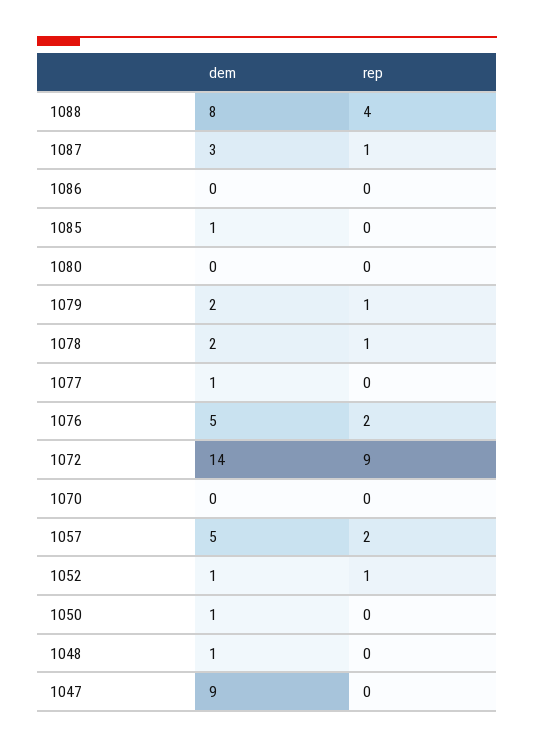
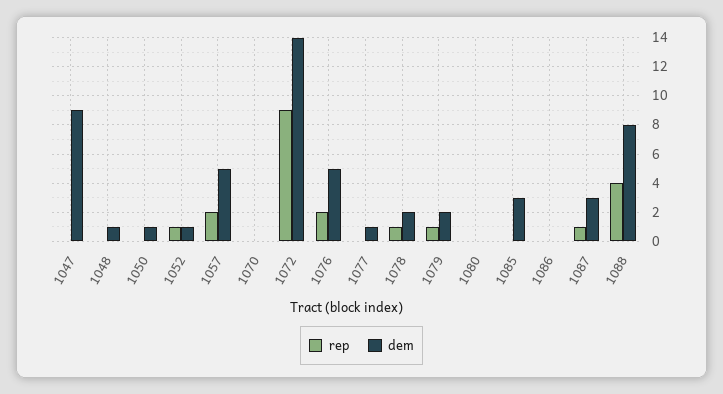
  {
    "dem": {
      "1088": 8,
      "1087": 3,
      "1086": 0,
-     "1085": 1,
+     "1085": 3,
      "1080": 0,
      "1079": 2,
      "1078": 2,
      "1077": 1,
      "1076": 5,
      "1072": 14,
      "1070": 0,
      "1057": 5,
      "1052": 1,
      "1050": 1,
      "1048": 1,
      "1047": 9
    },
    "rep": {
      "1088": 4,
      "1087": 1,
      "1086": 0,
      "1085": 0,
      "1080": 0,
      "1079": 1,
      "1078": 1,
      "1077": 0,
      "1076": 2,
      "1072": 9,
      "1070": 0,
      "1057": 2,
      "1052": 1,
      "1050": 0,
      "1048": 0,
      "1047": 0
    }
  }

